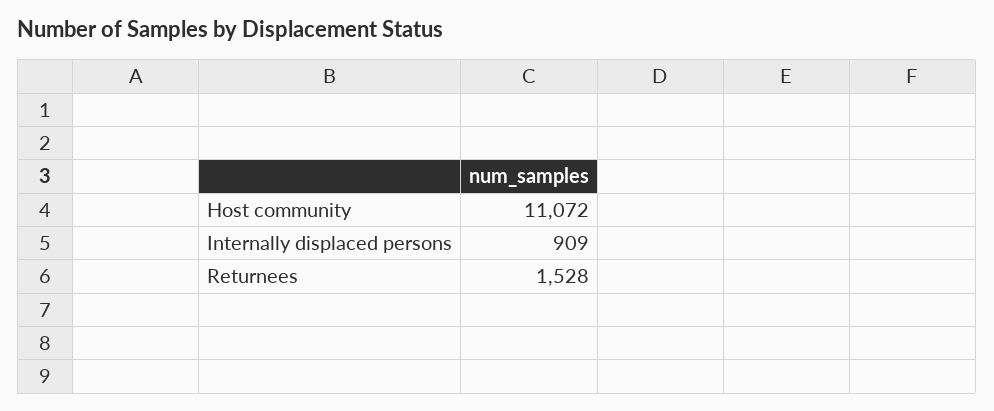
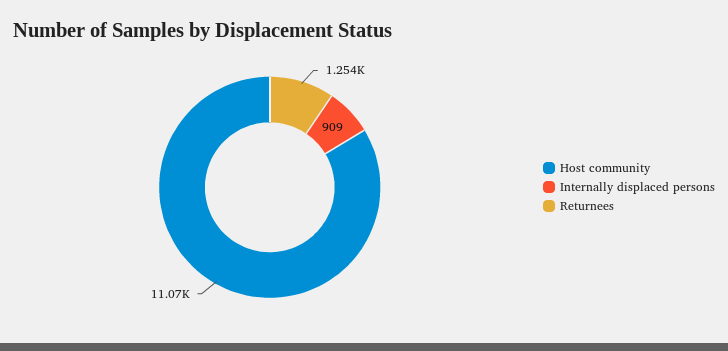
  {
    "Host community": 11072,
    "Internally displaced persons": 909,
-   "Returnees": 1528
+   "Returnees": 1254
  }

